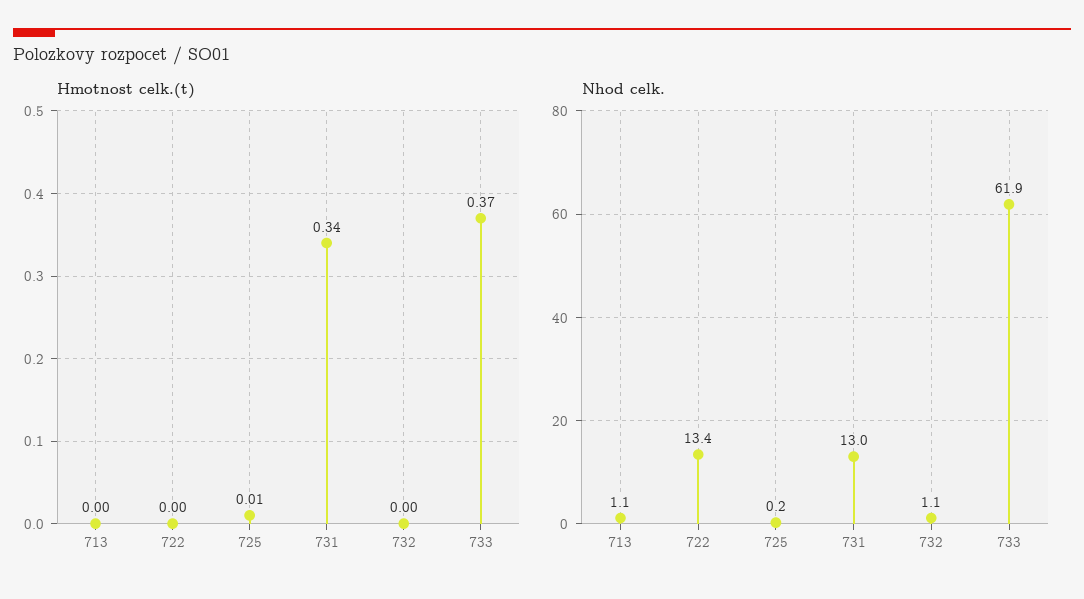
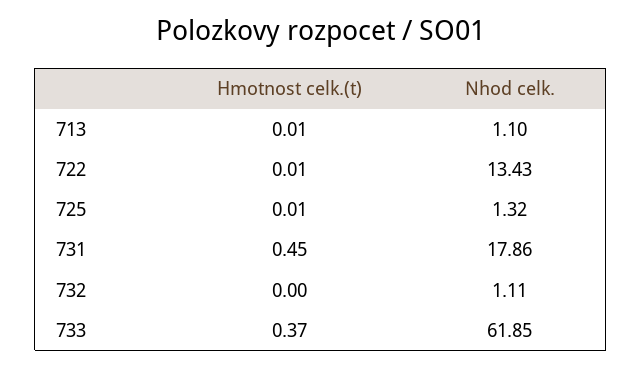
  {
    "Hmotnost celk.(t)": {
-     "713": 0,
+     "713": 0.01,
-     "722": 0,
+     "722": 0.01,
      "725": 0.01,
-     "731": 0.34,
+     "731": 0.45,
      "732": 0,
      "733": 0.37
    },
    "Nhod celk.": {
      "713": 1.1,
      "722": 13.43,
-     "725": 0.2,
+     "725": 1.32,
-     "731": 13,
+     "731": 17.86,
      "732": 1.11,
      "733": 61.85
    }
  }

